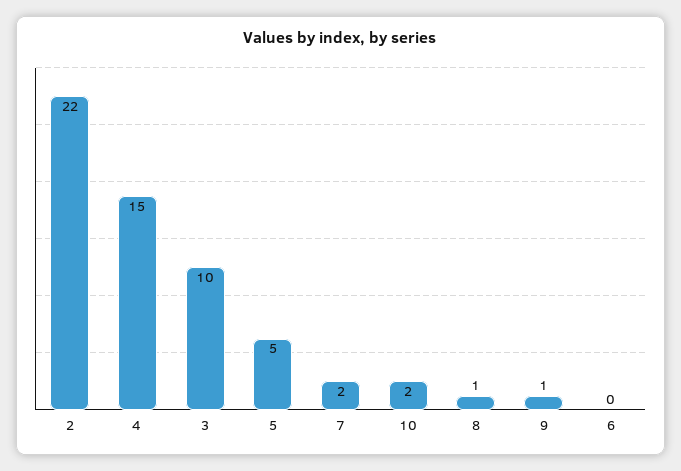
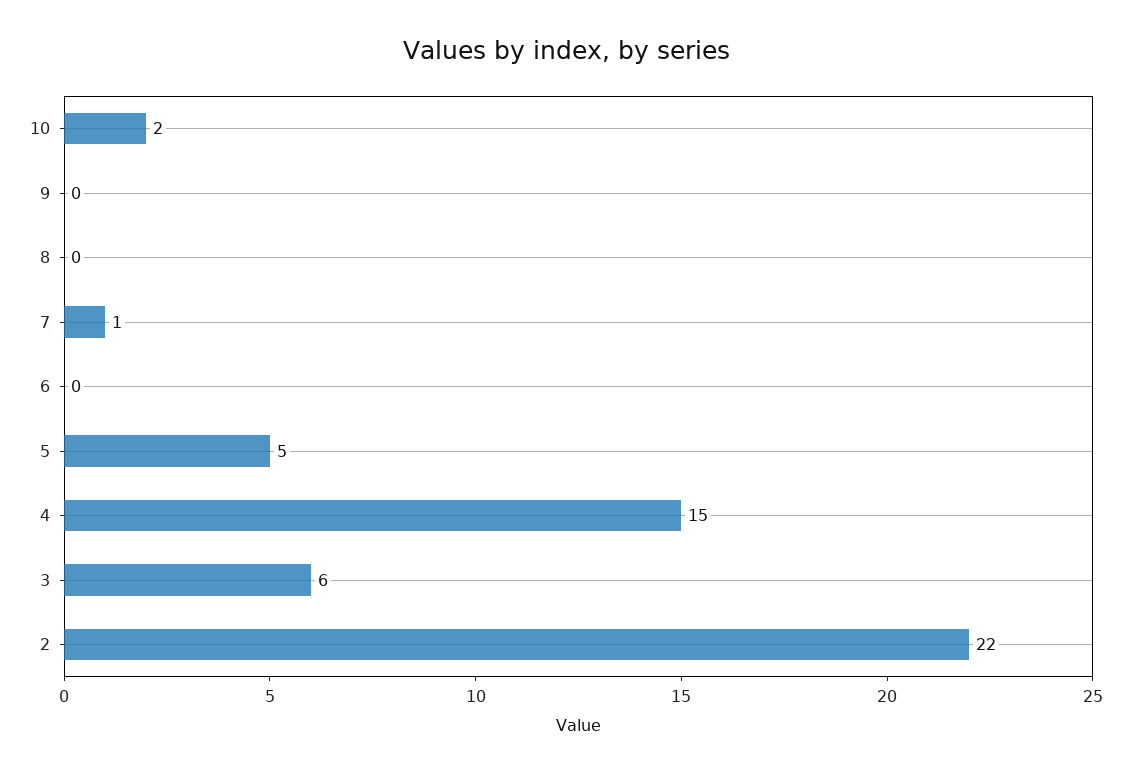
  {
    "2": 22,
    "4": 15,
-   "3": 10,
+   "3": 6,
    "5": 5,
-   "7": 2,
+   "7": 1,
    "10": 2,
-   "8": 1,
+   "8": 0,
-   "9": 1,
+   "9": 0,
    "6": 0
  }

